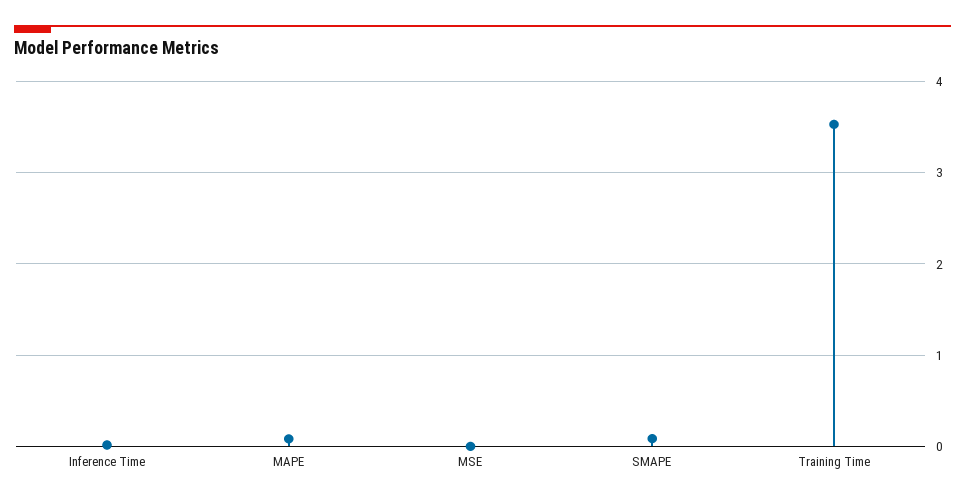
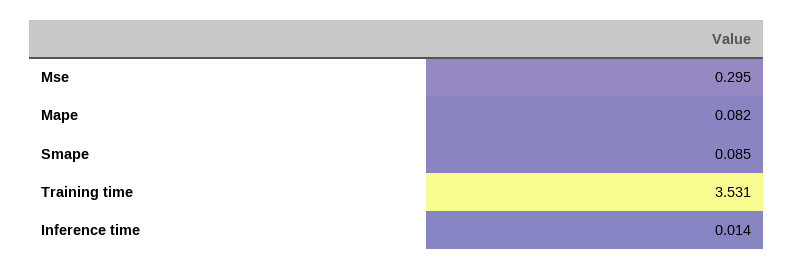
  {
    "Inference Time": 0.014,
    "MAPE": 0.082,
-   "MSE": 0,
+   "MSE": 0.295,
    "SMAPE": 0.085,
    "Training Time": 3.531
  }

